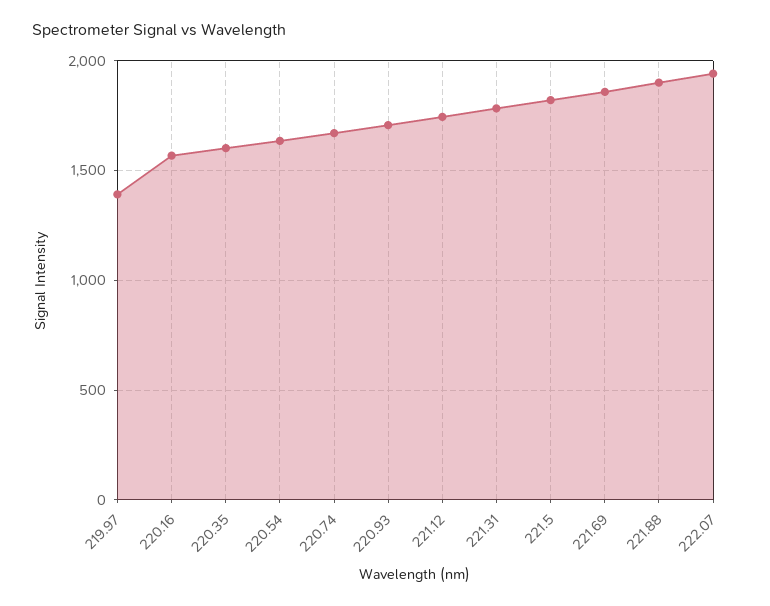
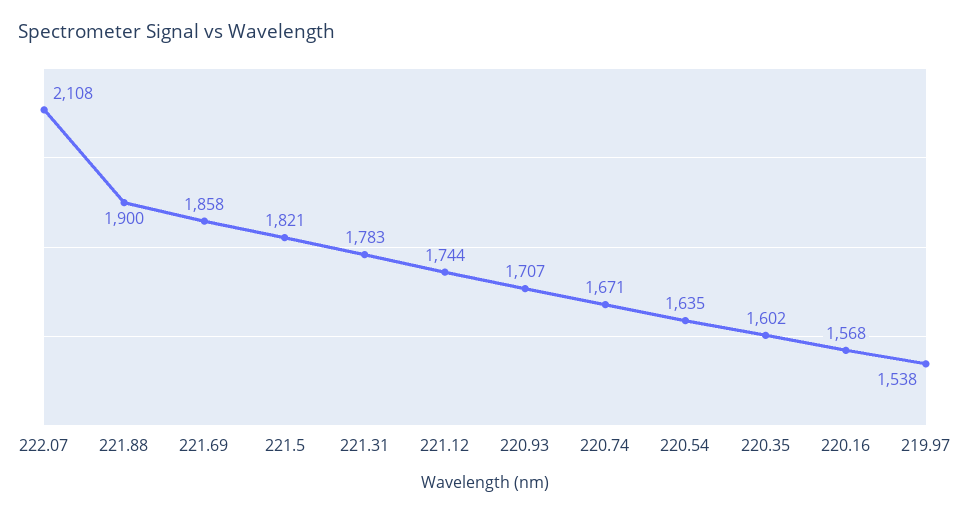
  {
-   "219.97": 1400,
+   "219.97": 1538,
    "220.16": 1568,
    "220.35": 1602,
    "220.54": 1635,
    "220.74": 1671,
    "220.93": 1707,
    "221.12": 1744,
    "221.31": 1783,
    "221.5": 1821,
    "221.69": 1858,
    "221.88": 1900,
-   "222.07": 1950
+   "222.07": 2108
  }

